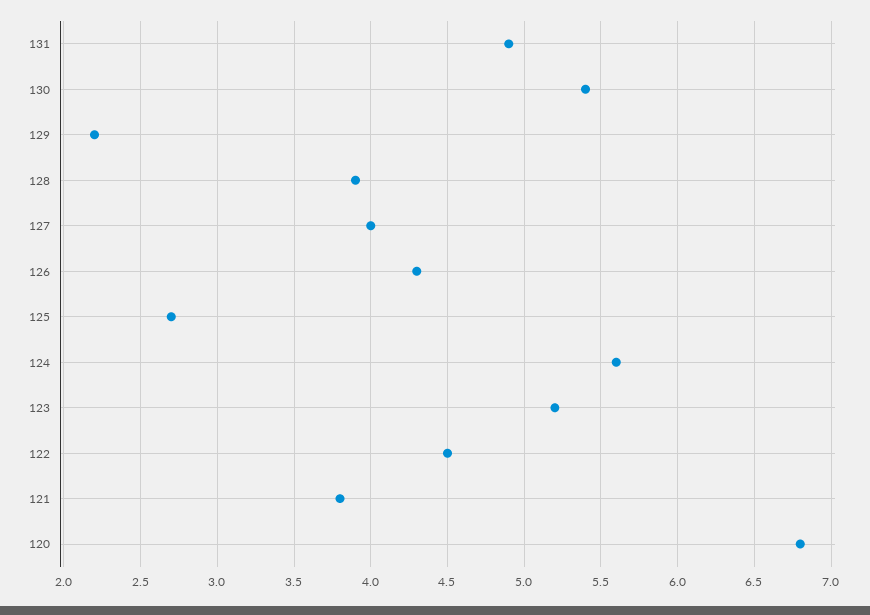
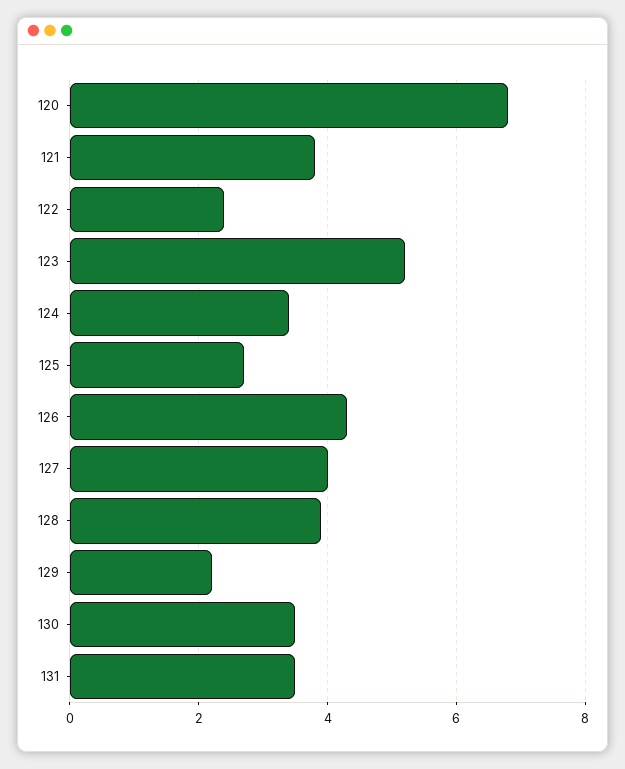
  {
-   "131": 4.9,
+   "131": 3.5,
-   "130": 5.4,
+   "130": 3.5,
    "129": 2.2,
    "128": 3.9,
    "127": 4,
    "126": 4.3,
    "125": 2.7,
-   "124": 5.6,
+   "124": 3.5,
    "123": 5.2,
-   "122": 4.5,
+   "122": 2.5,
    "121": 3.8,
    "120": 6.8
  }

